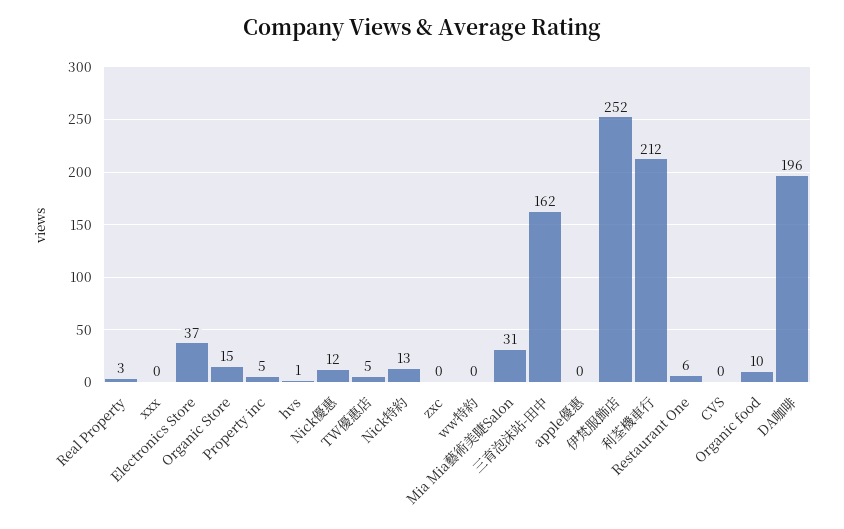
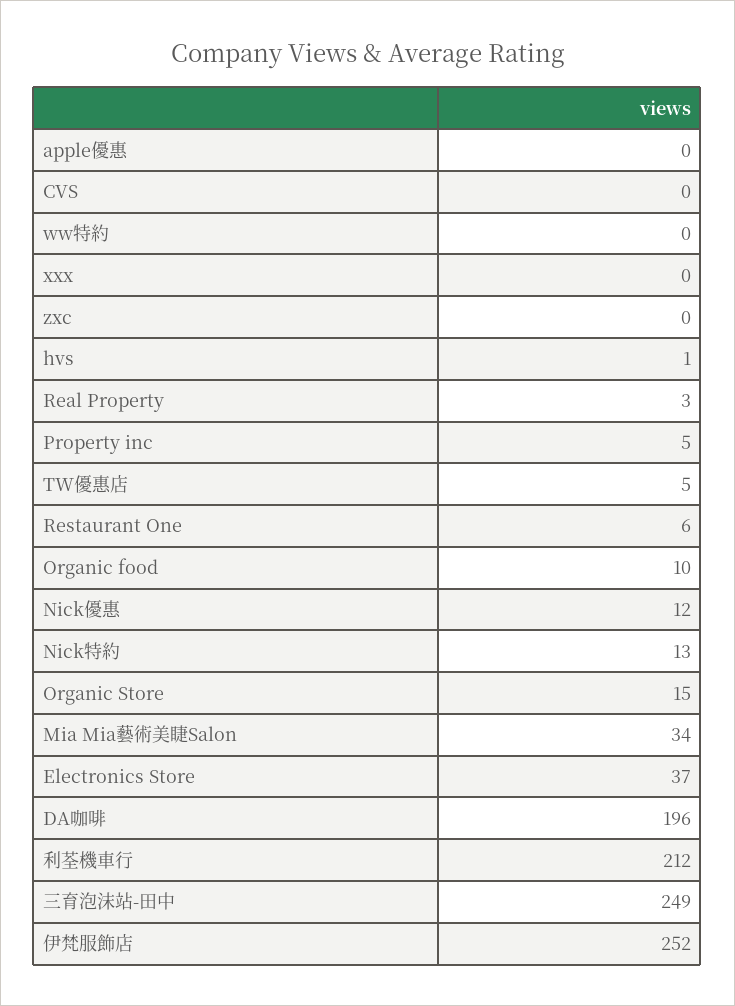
  {
    "Real Property": 3,
    "xxx": 0,
    "Electronics Store": 37,
    "Organic Store": 15,
    "Property inc": 5,
    "hvs": 1,
    "Nick優惠": 12,
    "TW優惠店": 5,
    "Nick特約": 13,
    "zxc": 0,
    "ww特約": 0,
-   "Mia Mia藝術美睫Salon": 31,
+   "Mia Mia藝術美睫Salon": 34,
-   "三育泡沫站-田中": 162,
+   "三育泡沫站-田中": 249,
    "apple優惠": 0,
    "伊梵服飾店": 252,
    "利荃機車行": 212,
    "Restaurant One": 6,
    "CVS": 0,
    "Organic food": 10,
    "DA咖啡": 196
  }

